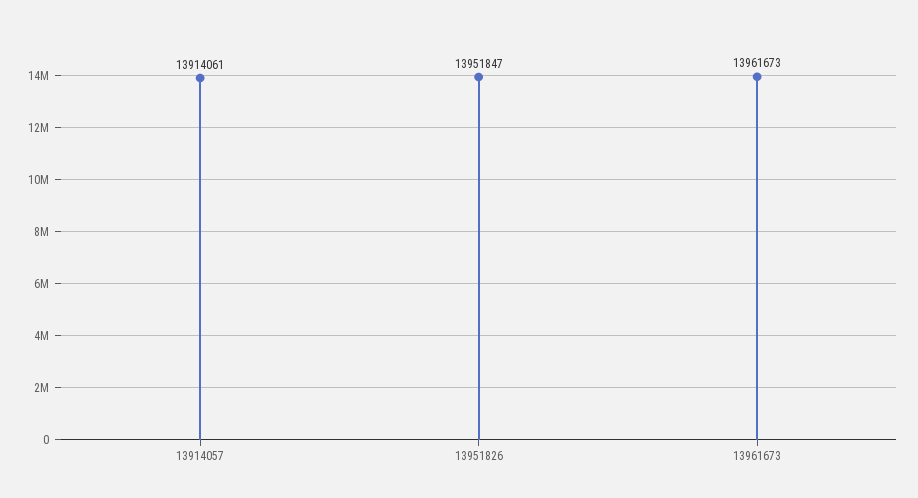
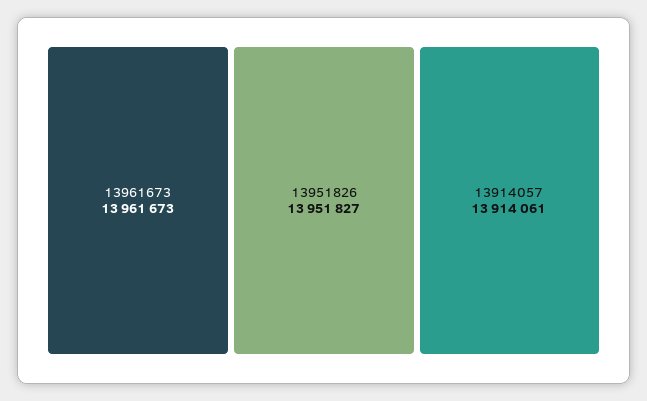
  {
    "13914057": 13914061,
-   "13951826": 13951847,
+   "13951826": 13951827,
    "13961673": 13961673
  }

